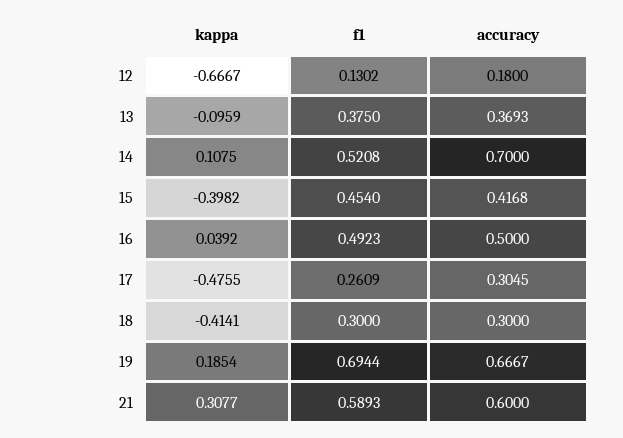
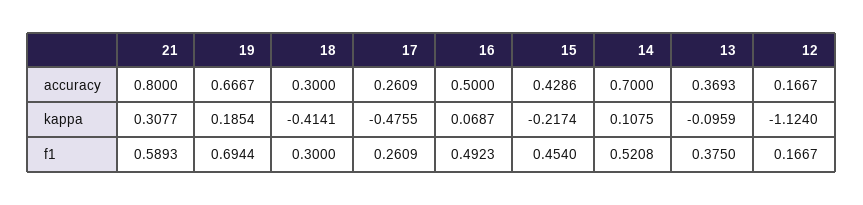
  {
    "kappa": {
-     "12": -0.6667,
+     "12": -1.124,
      "13": -0.0959,
      "14": 0.1075,
-     "15": -0.3982,
+     "15": -0.2174,
-     "16": 0.0392,
+     "16": 0.0687,
      "17": -0.4755,
      "18": -0.4141,
      "19": 0.1854,
      "21": 0.3077
    },
    "f1": {
-     "12": 0.1302,
+     "12": 0.1667,
      "13": 0.375,
      "14": 0.5208,
      "15": 0.454,
      "16": 0.4923,
      "17": 0.2609,
      "18": 0.3,
      "19": 0.6944,
      "21": 0.5893
    },
    "accuracy": {
-     "12": 0.18,
+     "12": 0.1667,
      "13": 0.3693,
      "14": 0.7,
-     "15": 0.4168,
+     "15": 0.4286,
      "16": 0.5,
-     "17": 0.3045,
+     "17": 0.2609,
      "18": 0.3,
      "19": 0.6667,
-     "21": 0.6
+     "21": 0.8
    }
  }

